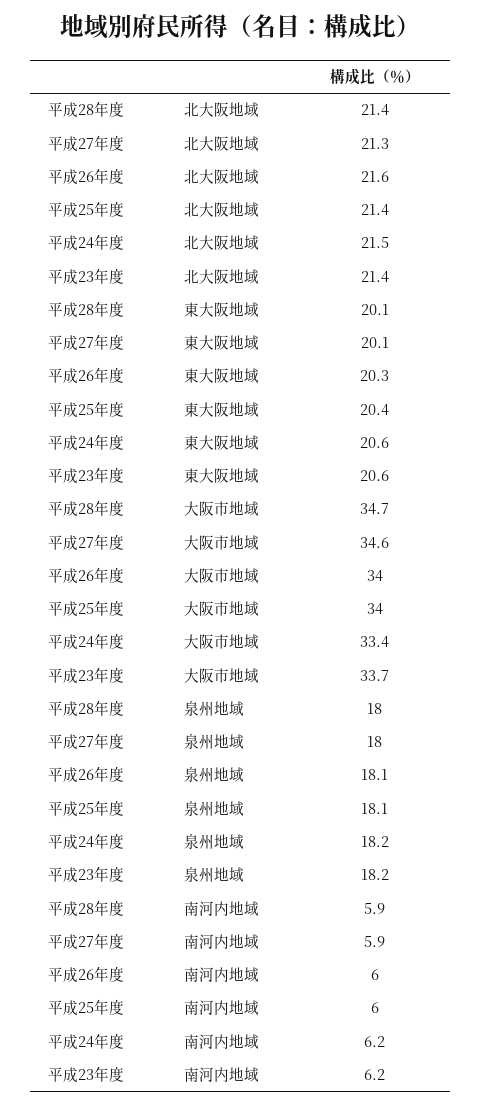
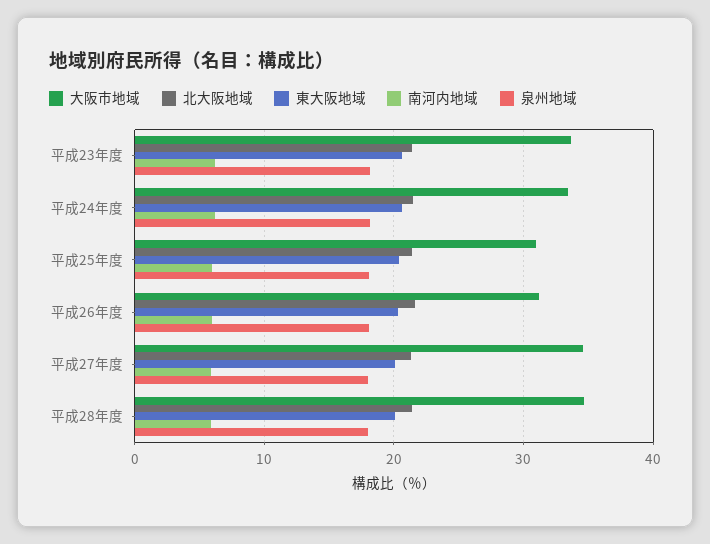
  {
    "北大阪地域": {
      "平成28年度": 21.4,
      "平成27年度": 21.3,
      "平成26年度": 21.6,
      "平成25年度": 21.4,
      "平成24年度": 21.5,
      "平成23年度": 21.4
    },
    "東大阪地域": {
      "平成28年度": 20.1,
      "平成27年度": 20.1,
      "平成26年度": 20.3,
      "平成25年度": 20.4,
      "平成24年度": 20.6,
      "平成23年度": 20.6
    },
    "大阪市地域": {
      "平成28年度": 34.7,
      "平成27年度": 34.6,
-     "平成26年度": 34,
+     "平成26年度": 31,
-     "平成25年度": 34,
+     "平成25年度": 31,
      "平成24年度": 33.4,
      "平成23年度": 33.7
    },
    "泉州地域": {
      "平成28年度": 18,
      "平成27年度": 18,
      "平成26年度": 18.1,
      "平成25年度": 18.1,
      "平成24年度": 18.2,
      "平成23年度": 18.2
    },
    "南河内地域": {
      "平成28年度": 5.9,
      "平成27年度": 5.9,
      "平成26年度": 6,
      "平成25年度": 6,
      "平成24年度": 6.2,
      "平成23年度": 6.2
    }
  }

